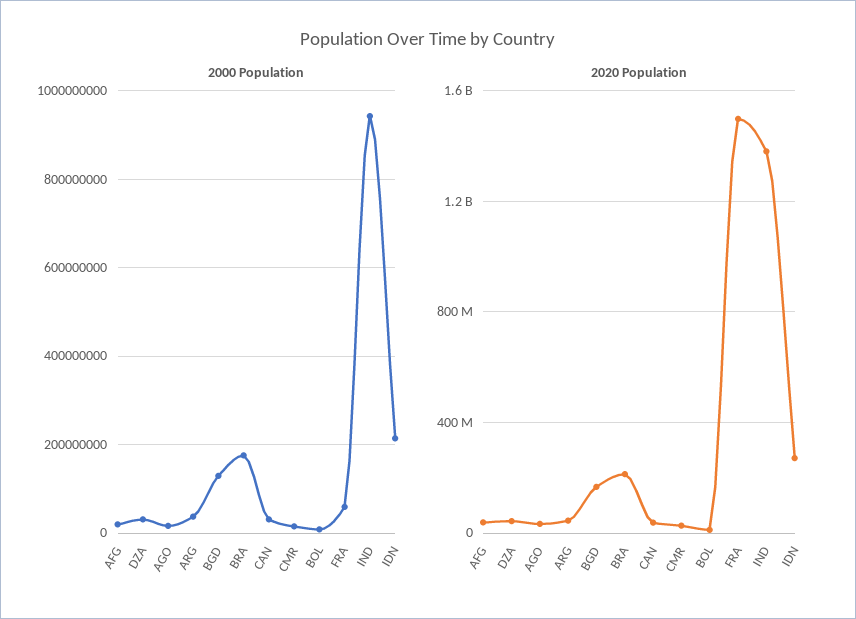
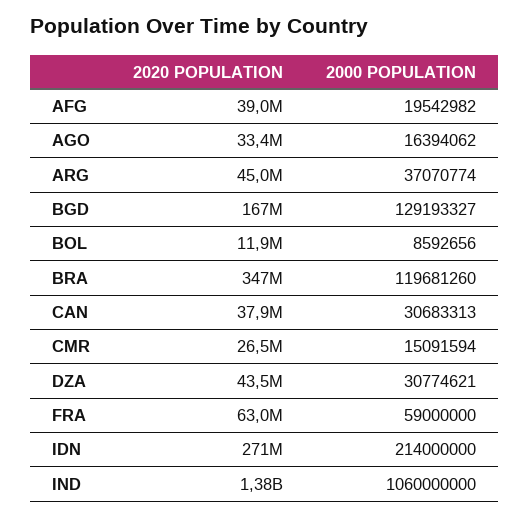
  {
    "2000 Population": {
      "AFG": 19542982,
      "DZA": 30774621,
      "AGO": 16394062,
      "ARG": 37070774,
      "BGD": 129193327,
-     "BRA": 180000000,
+     "BRA": 119681260,
      "CAN": 30683313,
      "CMR": 15091594,
      "BOL": 8592656,
      "FRA": 59000000,
-     "IND": 940000000,
+     "IND": 1060000000,
      "IDN": 214000000
    },
    "2020 Population": {
      "AFG": 39000000,
      "DZA": 43500000,
      "AGO": 33400000,
      "ARG": 45000000,
      "BGD": 167000000,
-     "BRA": 200000000,
+     "BRA": 347000000,
      "CAN": 37900000,
      "CMR": 26500000,
      "BOL": 11900000,
-     "FRA": 1500000000,
+     "FRA": 63000000,
      "IND": 1380000000,
      "IDN": 271000000
    }
  }

